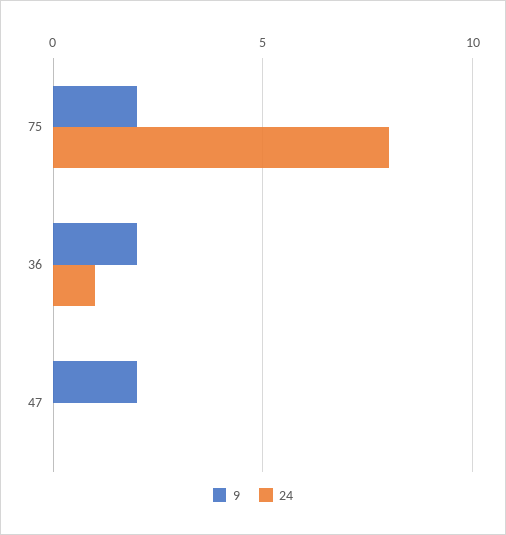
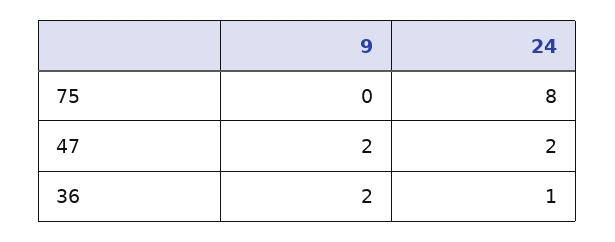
  {
    "9": {
-     "75": 2,
+     "75": 0,
      "36": 2,
      "47": 2
    },
    "24": {
      "75": 8,
      "36": 1,
-     "47": 0
+     "47": 2
    }
  }

